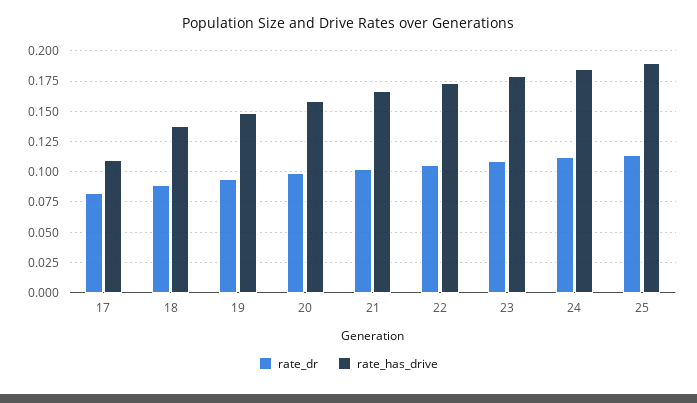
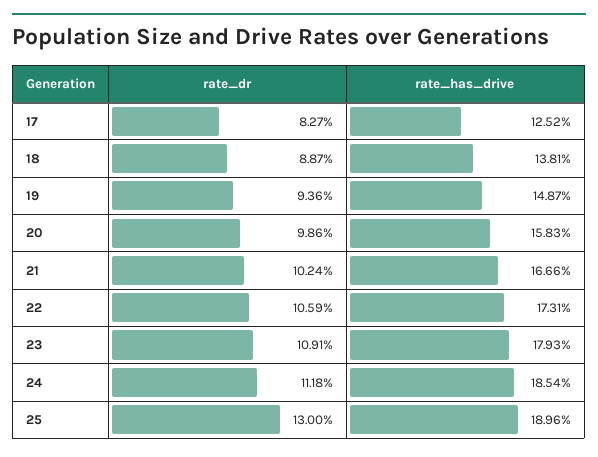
  {
    "rate_dr": {
      "17": 0.0827,
      "18": 0.0887,
      "19": 0.0936,
      "20": 0.0986,
      "21": 0.1024,
      "22": 0.1059,
      "23": 0.1091,
      "24": 0.1118,
-     "25": 0.115
+     "25": 0.13
    },
    "rate_has_drive": {
-     "17": 0.11,
+     "17": 0.1252,
      "18": 0.1381,
      "19": 0.1487,
      "20": 0.1583,
      "21": 0.1666,
      "22": 0.1731,
      "23": 0.1793,
      "24": 0.1854,
      "25": 0.1896
    }
  }

